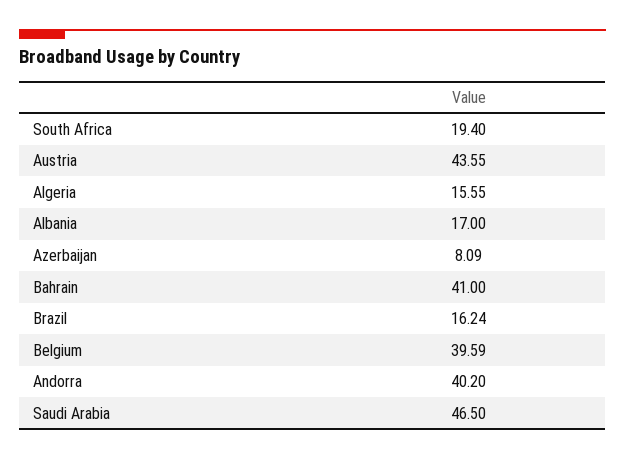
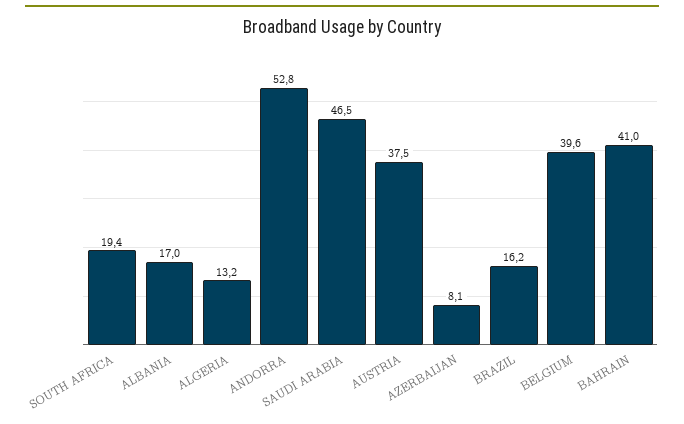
  {
    "South Africa": 19.4,
-   "Austria": 43.55,
+   "Austria": 37.5,
-   "Algeria": 15.55,
+   "Algeria": 13.2,
    "Albania": 17,
    "Azerbaijan": 8.09,
    "Bahrain": 41,
    "Brazil": 16.24,
    "Belgium": 39.59,
-   "Andorra": 40.2,
+   "Andorra": 52.8,
    "Saudi Arabia": 46.5
  }

